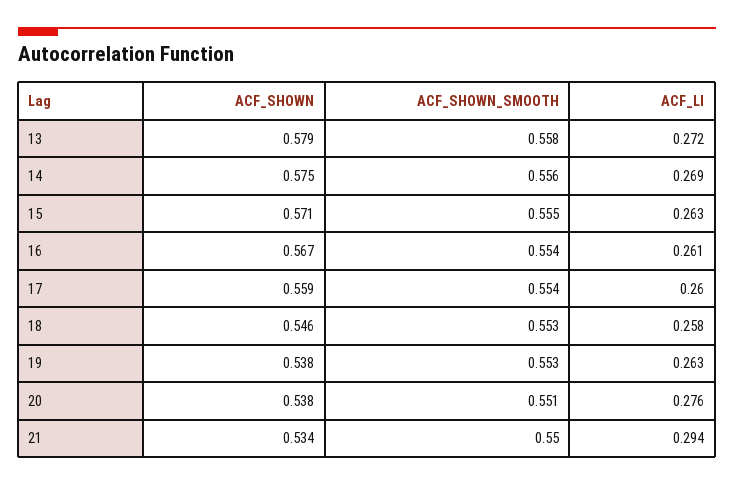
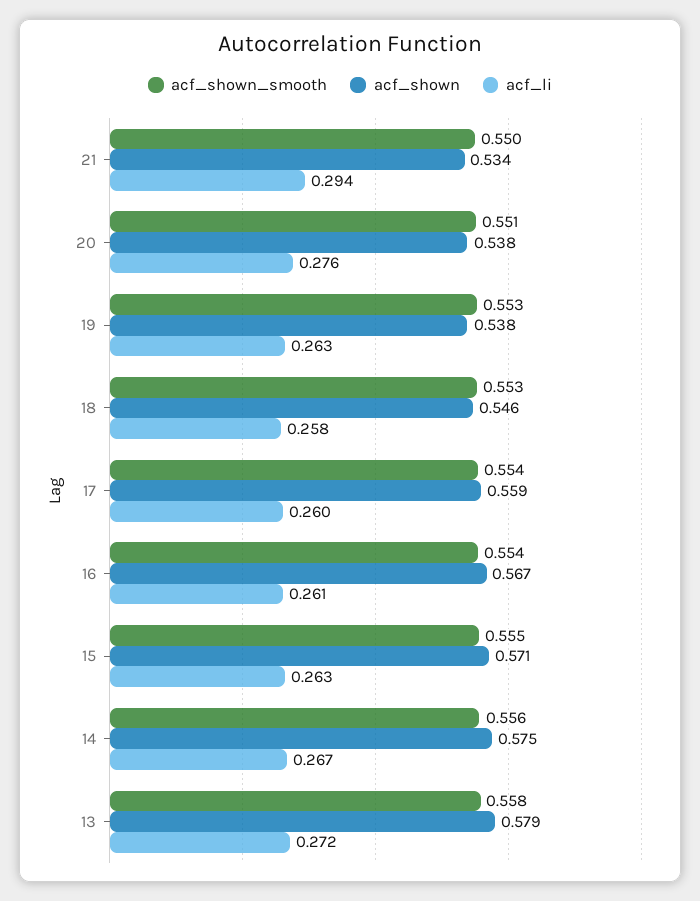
  {
    "ACF_SHOWN": {
      "13": 0.579,
      "14": 0.575,
      "15": 0.571,
      "16": 0.567,
      "17": 0.559,
      "18": 0.546,
      "19": 0.538,
      "20": 0.538,
      "21": 0.534
    },
    "ACF_SHOWN_SMOOTH": {
      "13": 0.558,
      "14": 0.556,
      "15": 0.555,
      "16": 0.554,
      "17": 0.554,
      "18": 0.553,
      "19": 0.553,
      "20": 0.551,
      "21": 0.55
    },
    "ACF_LI": {
      "13": 0.272,
-     "14": 0.269,
+     "14": 0.267,
      "15": 0.263,
      "16": 0.261,
      "17": 0.26,
      "18": 0.258,
      "19": 0.263,
      "20": 0.276,
      "21": 0.294
    }
  }

